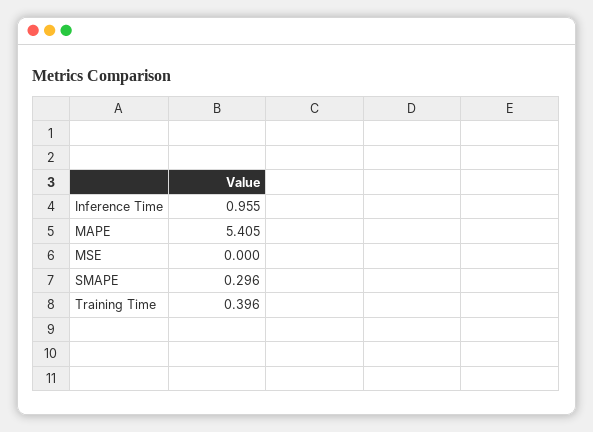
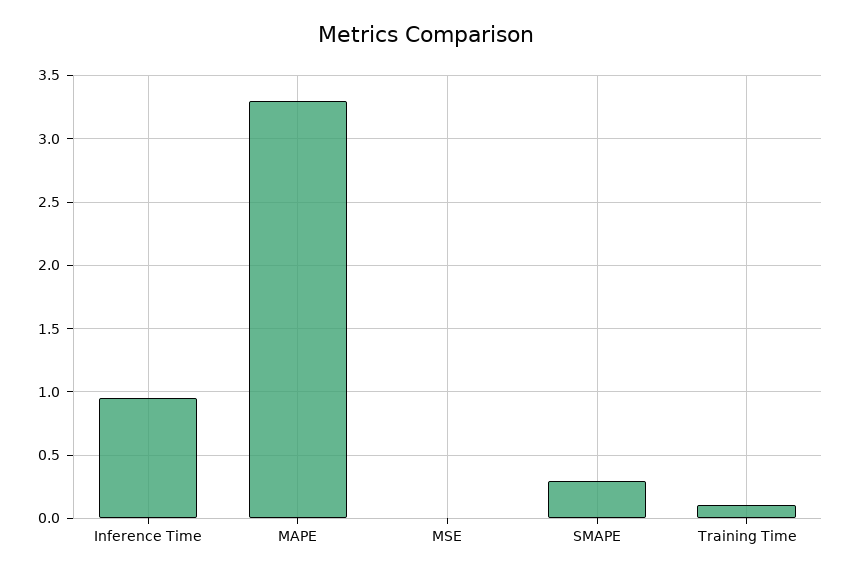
  {
    "Inference Time": 0.955,
-   "MAPE": 5.405,
+   "MAPE": 3.3,
    "MSE": 0,
    "SMAPE": 0.296,
-   "Training Time": 0.396
+   "Training Time": 0.1
  }

